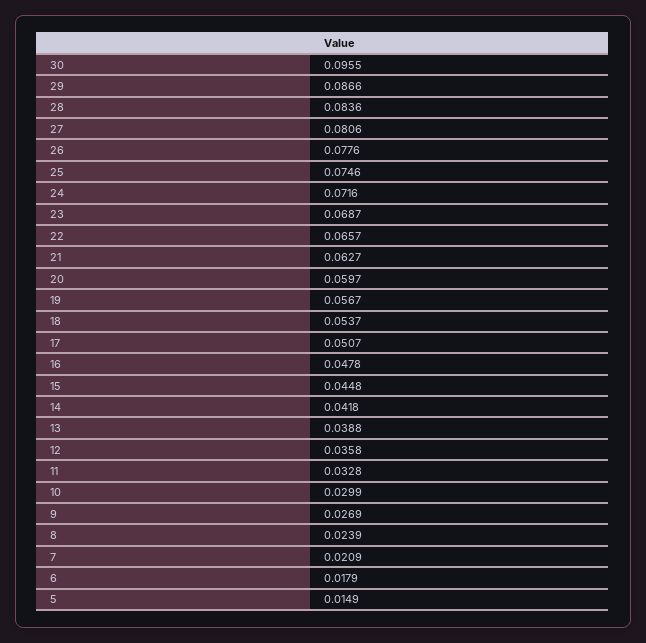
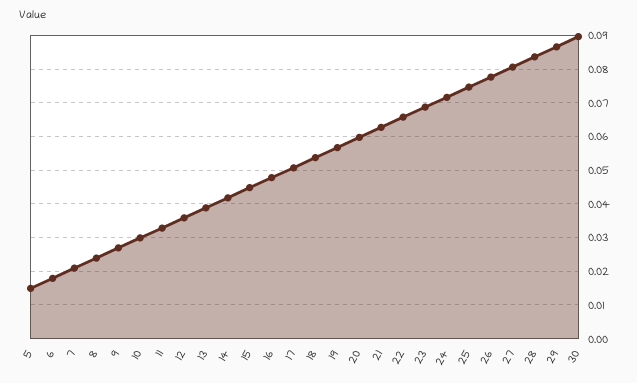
  {
-   "30": 0.0955,
+   "30": 0.09,
    "29": 0.0866,
    "28": 0.0836,
    "27": 0.0806,
    "26": 0.0776,
    "25": 0.0746,
    "24": 0.0716,
    "23": 0.0687,
    "22": 0.0657,
    "21": 0.0627,
    "20": 0.0597,
    "19": 0.0567,
    "18": 0.0537,
    "17": 0.0507,
    "16": 0.0478,
    "15": 0.0448,
    "14": 0.0418,
    "13": 0.0388,
    "12": 0.0358,
    "11": 0.0328,
    "10": 0.0299,
    "9": 0.0269,
    "8": 0.0239,
    "7": 0.0209,
    "6": 0.0179,
    "5": 0.0149
  }

